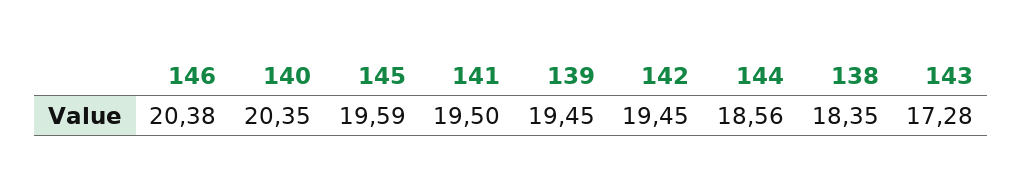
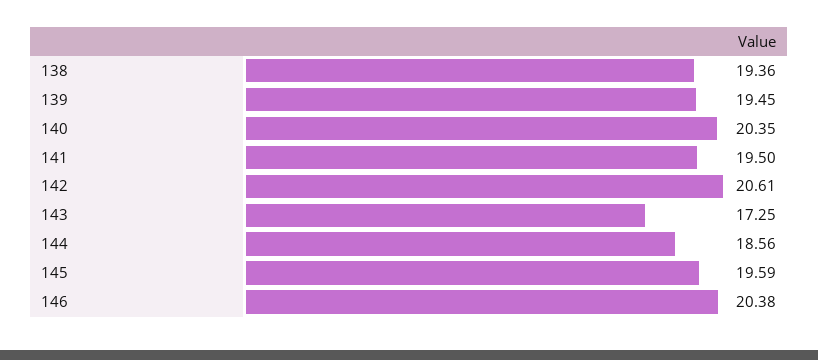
  {
    "146": 20.38,
    "140": 20.35,
    "145": 19.59,
    "141": 19.5,
    "139": 19.45,
-   "142": 19.45,
+   "142": 20.61,
    "144": 18.56,
-   "138": 18.35,
+   "138": 19.36,
-   "143": 17.28
+   "143": 17.25
  }

